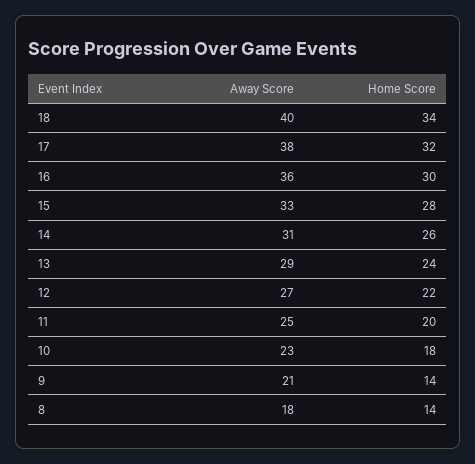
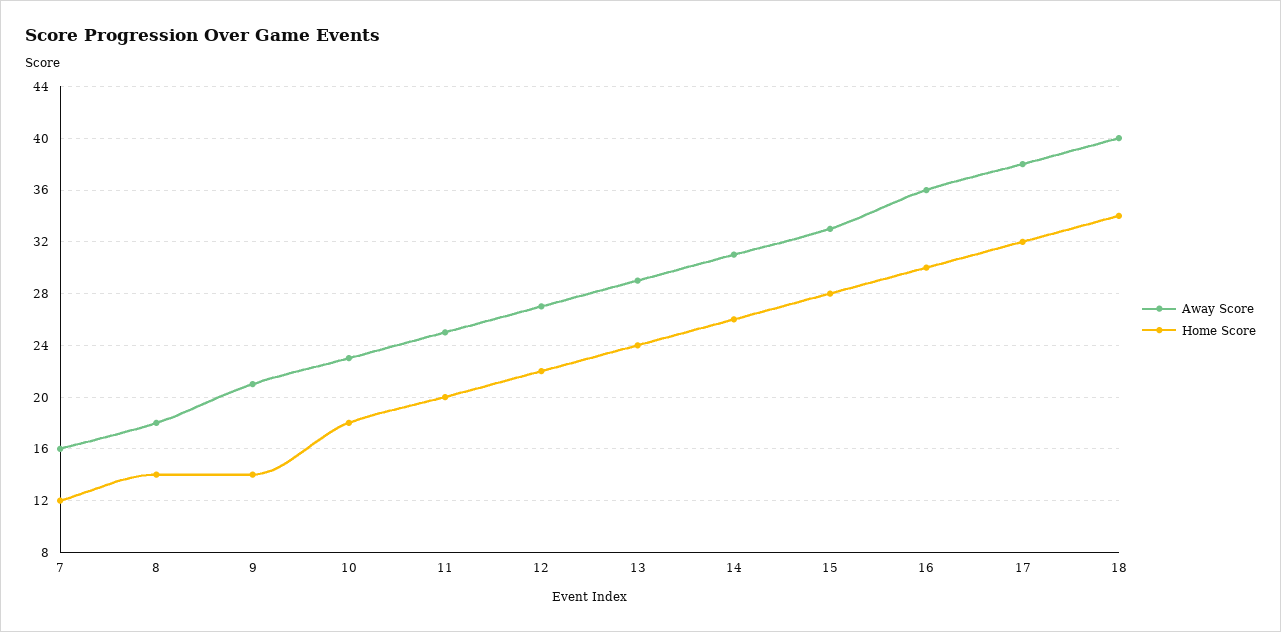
  {
    "Away Score": {
      "18": 40,
      "17": 38,
      "16": 36,
      "15": 33,
      "14": 31,
      "13": 29,
      "12": 27,
      "11": 25,
      "10": 23,
      "9": 21,
-     "8": 18
+     "8": 18,
+     "7": 16
    },
    "Home Score": {
      "18": 34,
      "17": 32,
      "16": 30,
      "15": 28,
      "14": 26,
      "13": 24,
      "12": 22,
      "11": 20,
      "10": 18,
      "9": 14,
-     "8": 14
+     "8": 14,
+     "7": 12
    }
  }

